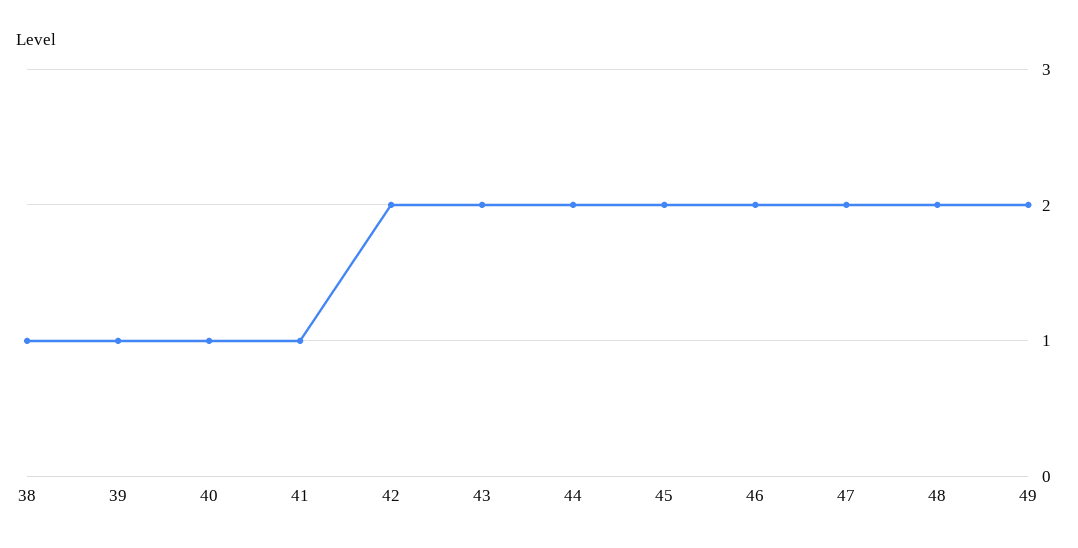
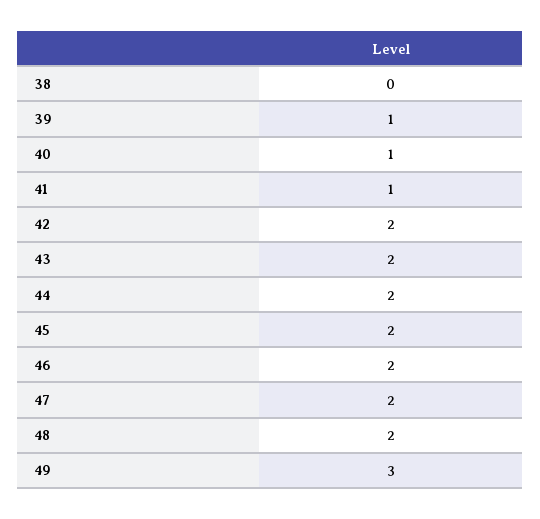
  {
-   "38": 1,
+   "38": 0,
    "39": 1,
    "40": 1,
    "41": 1,
    "42": 2,
    "43": 2,
    "44": 2,
    "45": 2,
    "46": 2,
    "47": 2,
    "48": 2,
-   "49": 2
+   "49": 3
  }

